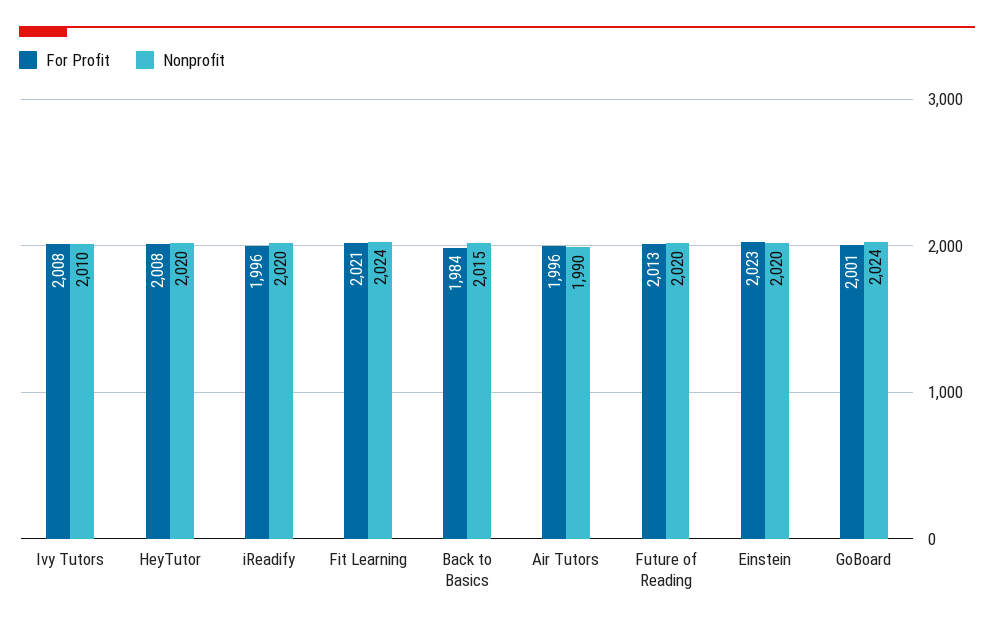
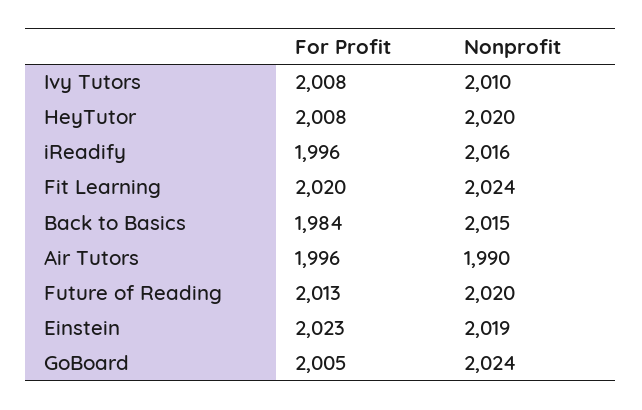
  {
    "For Profit": {
      "Ivy Tutors": 2008,
      "HeyTutor": 2008,
      "iReadify": 1996,
-     "Fit Learning": 2021,
+     "Fit Learning": 2020,
      "Back to Basics": 1984,
      "Air Tutors": 1996,
      "Future of Reading": 2013,
      "Einstein": 2023,
-     "GoBoard": 2001
+     "GoBoard": 2005
    },
    "Nonprofit": {
      "Ivy Tutors": 2010,
      "HeyTutor": 2020,
-     "iReadify": 2020,
+     "iReadify": 2016,
      "Fit Learning": 2024,
      "Back to Basics": 2015,
      "Air Tutors": 1990,
      "Future of Reading": 2020,
-     "Einstein": 2020,
+     "Einstein": 2019,
      "GoBoard": 2024
    }
  }

